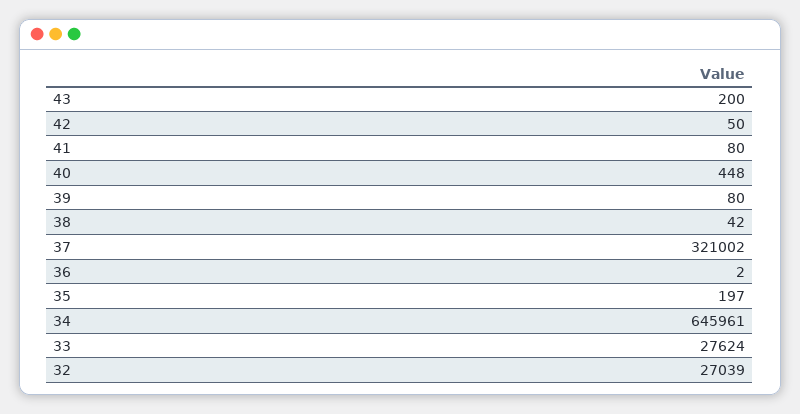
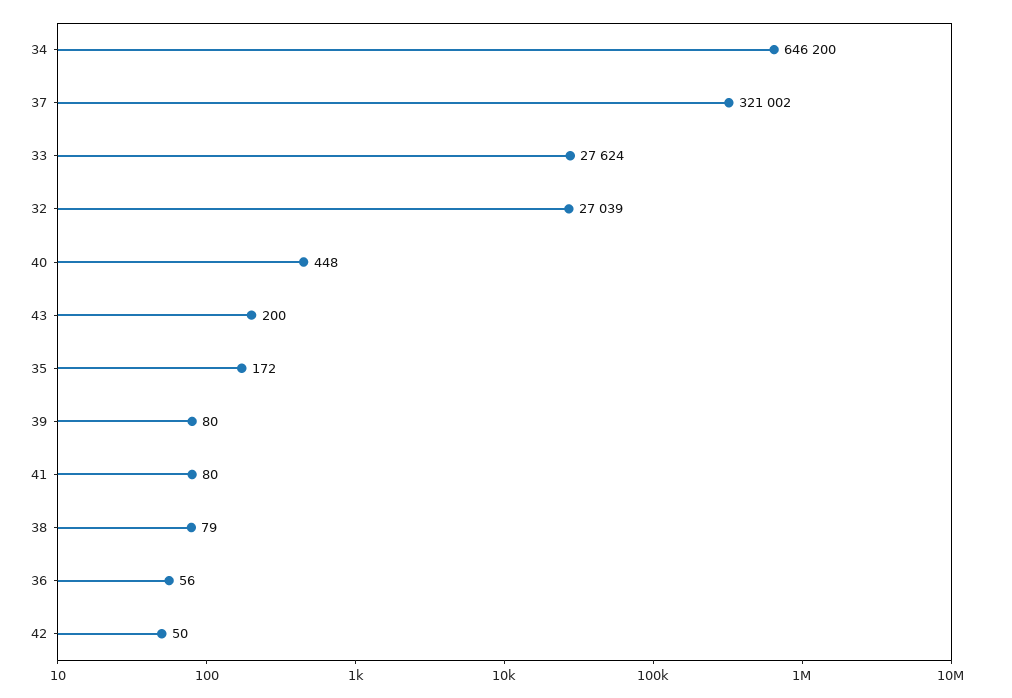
  {
    "43": 200,
    "42": 50,
    "41": 80,
    "40": 448,
    "39": 80,
-   "38": 42,
+   "38": 79,
    "37": 321002,
-   "36": 2,
+   "36": 56,
-   "35": 197,
+   "35": 172,
-   "34": 645961,
+   "34": 646200,
    "33": 27624,
    "32": 27039
  }

